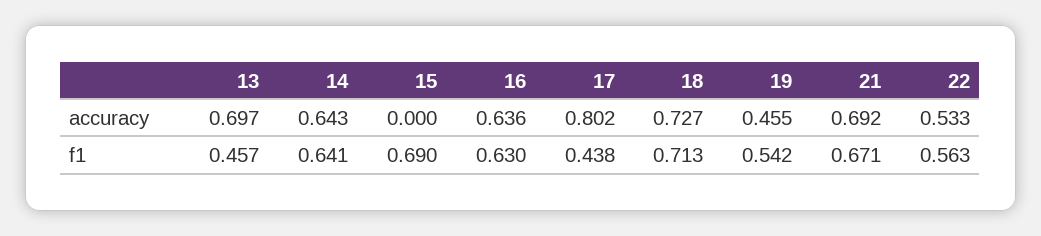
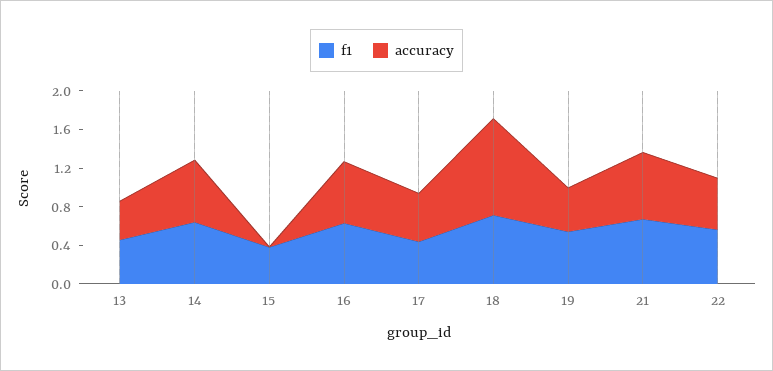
  {
    "accuracy": {
-     "13": 0.697,
+     "13": 0.4,
      "14": 0.643,
      "15": 0,
      "16": 0.636,
-     "17": 0.802,
+     "17": 0.5,
-     "18": 0.727,
+     "18": 1,
      "19": 0.455,
      "21": 0.692,
      "22": 0.533
    },
    "f1": {
      "13": 0.457,
      "14": 0.641,
-     "15": 0.69,
+     "15": 0.4,
      "16": 0.63,
      "17": 0.438,
      "18": 0.713,
      "19": 0.542,
      "21": 0.671,
      "22": 0.563
    }
  }

